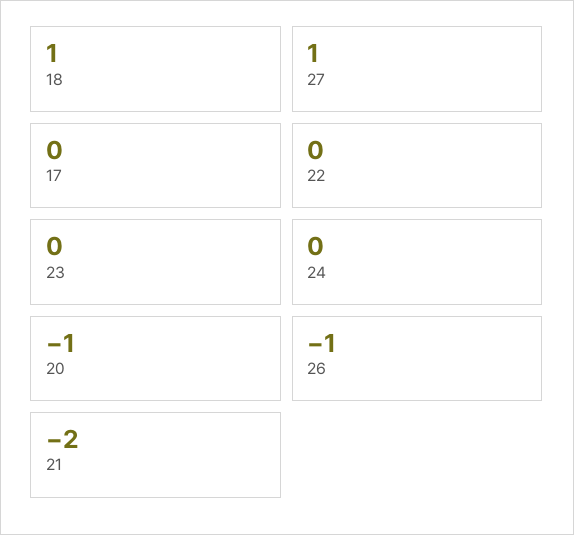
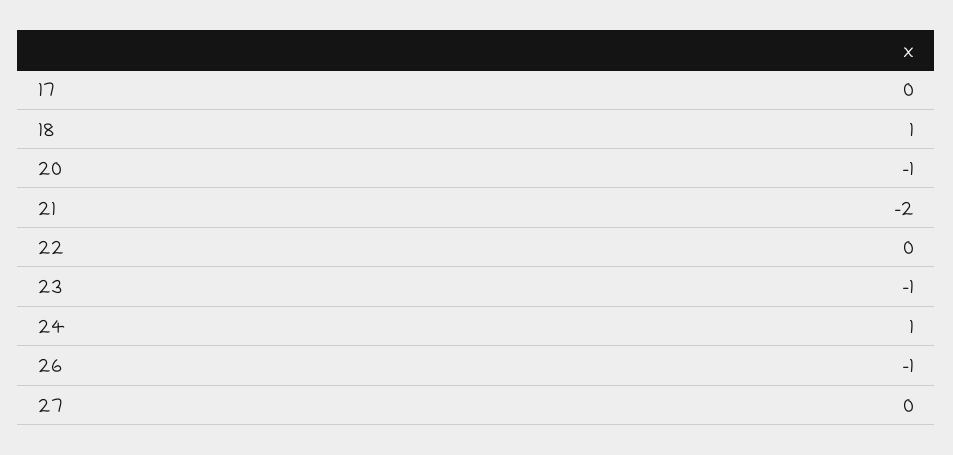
  {
    "18": 1,
-   "27": 1,
+   "27": 0,
    "17": 0,
    "22": 0,
-   "23": 0,
+   "23": -1,
-   "24": 0,
+   "24": 1,
    "20": -1,
    "26": -1,
    "21": -2
  }

